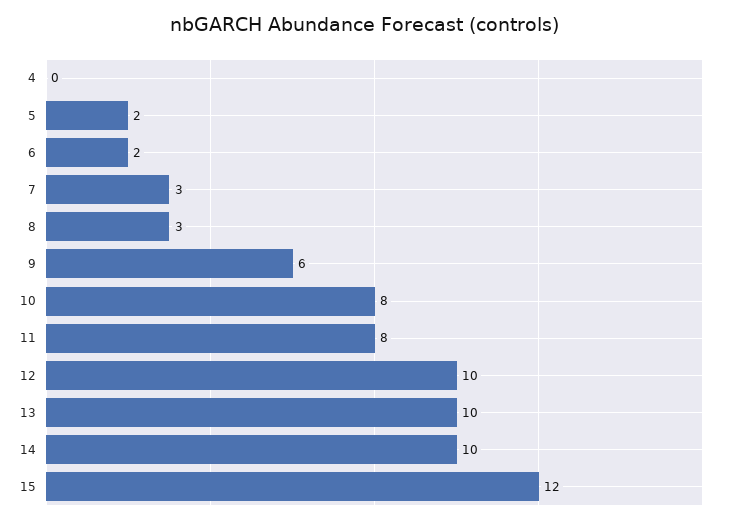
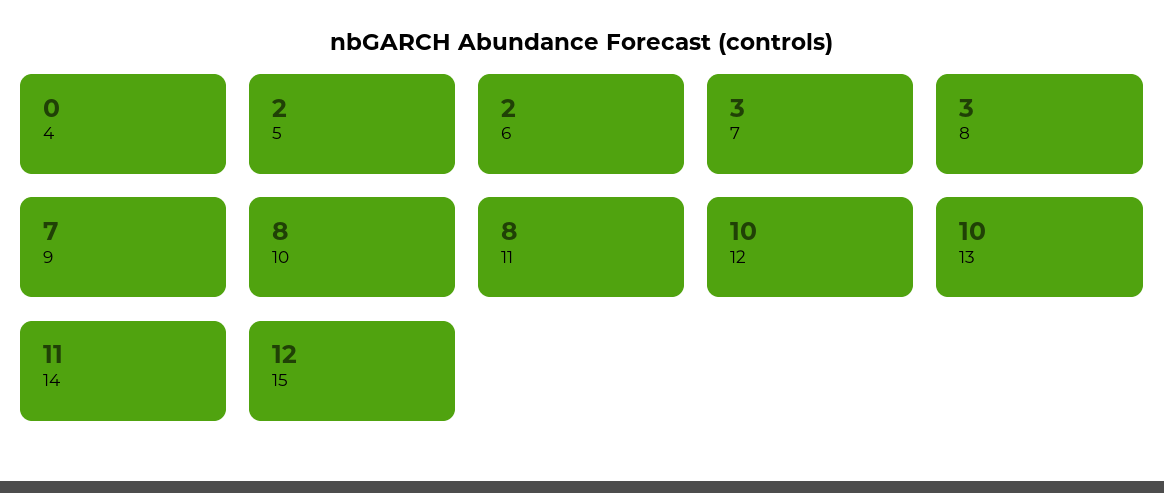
  {
    "4": 0,
    "5": 2,
    "6": 2,
    "7": 3,
    "8": 3,
-   "9": 6,
+   "9": 7,
    "10": 8,
    "11": 8,
    "12": 10,
    "13": 10,
-   "14": 10,
+   "14": 11,
    "15": 12
  }

